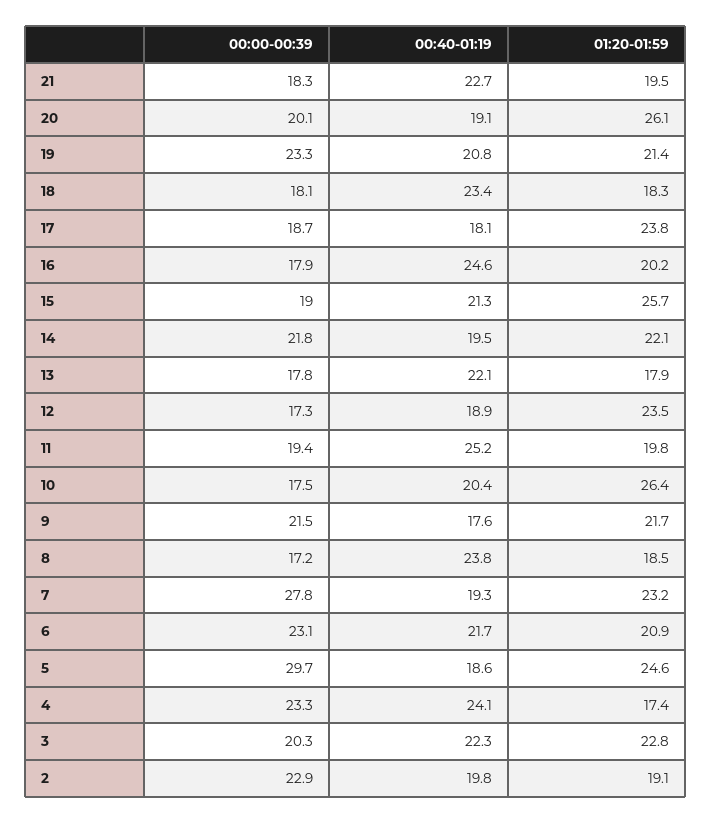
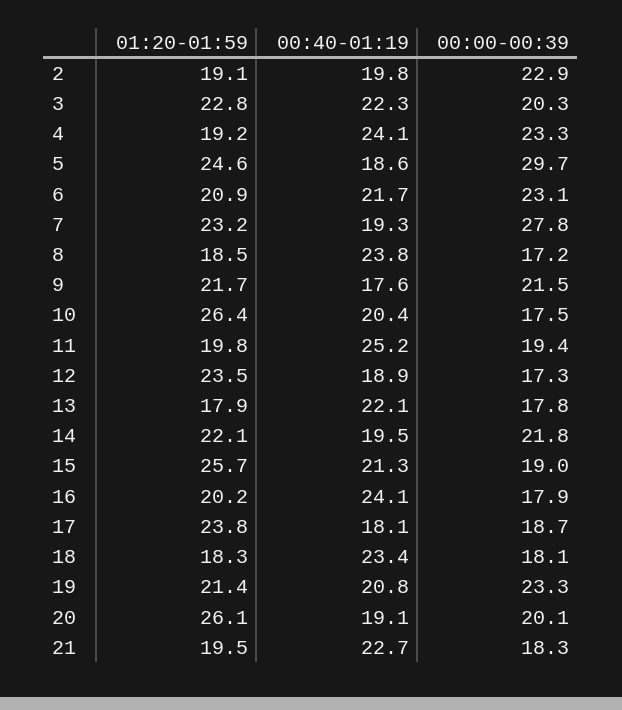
  {
    "00:00-00:39": {
      "21": 18.3,
      "20": 20.1,
      "19": 23.3,
      "18": 18.1,
      "17": 18.7,
      "16": 17.9,
      "15": 19,
      "14": 21.8,
      "13": 17.8,
      "12": 17.3,
      "11": 19.4,
      "10": 17.5,
      "9": 21.5,
      "8": 17.2,
      "7": 27.8,
      "6": 23.1,
      "5": 29.7,
      "4": 23.3,
      "3": 20.3,
      "2": 22.9
    },
    "00:40-01:19": {
      "21": 22.7,
      "20": 19.1,
      "19": 20.8,
      "18": 23.4,
      "17": 18.1,
-     "16": 24.6,
+     "16": 24.1,
      "15": 21.3,
      "14": 19.5,
      "13": 22.1,
      "12": 18.9,
      "11": 25.2,
      "10": 20.4,
      "9": 17.6,
      "8": 23.8,
      "7": 19.3,
      "6": 21.7,
      "5": 18.6,
      "4": 24.1,
      "3": 22.3,
      "2": 19.8
    },
    "01:20-01:59": {
      "21": 19.5,
      "20": 26.1,
      "19": 21.4,
      "18": 18.3,
      "17": 23.8,
      "16": 20.2,
      "15": 25.7,
      "14": 22.1,
      "13": 17.9,
      "12": 23.5,
      "11": 19.8,
      "10": 26.4,
      "9": 21.7,
      "8": 18.5,
      "7": 23.2,
      "6": 20.9,
      "5": 24.6,
-     "4": 17.4,
+     "4": 19.2,
      "3": 22.8,
      "2": 19.1
    }
  }

